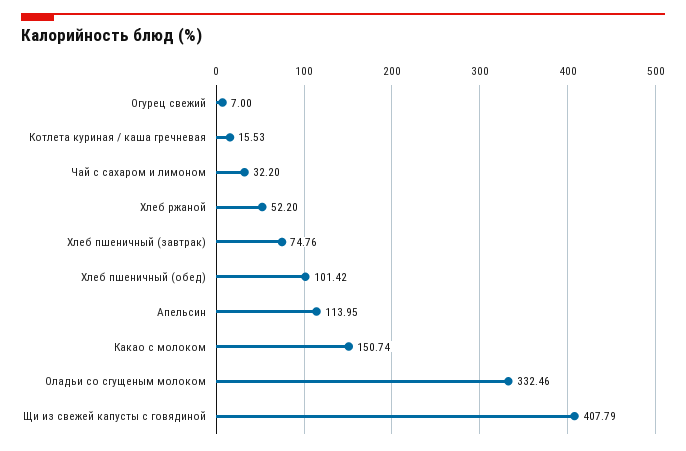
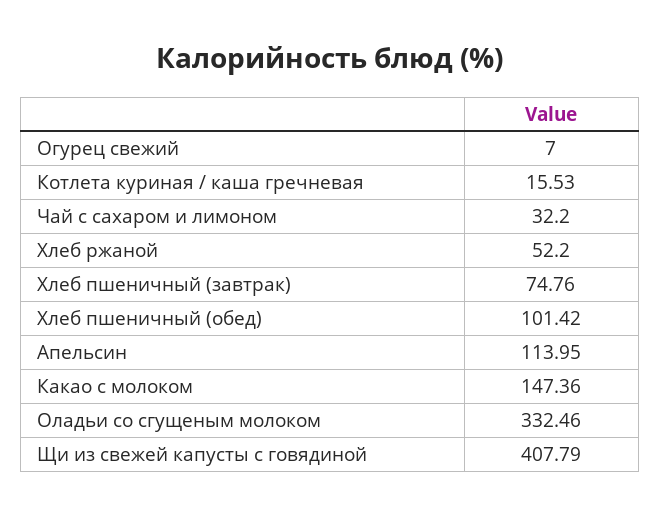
  {
    "Огурец свежий": 7,
    "Котлета куриная / каша гречневая": 15.53,
    "Чай с сахаром и лимоном": 32.2,
    "Хлеб ржаной": 52.2,
    "Хлеб пшеничный (завтрак)": 74.76,
    "Хлеб пшеничный (обед)": 101.42,
    "Апельсин": 113.95,
-   "Какао с молоком": 150.74,
+   "Какао с молоком": 147.36,
    "Оладьи со сгущеным молоком": 332.46,
    "Щи из свежей капусты с говядиной": 407.79
  }

